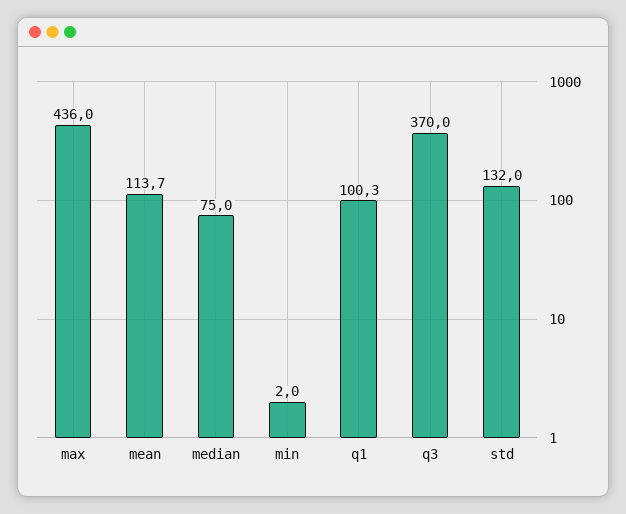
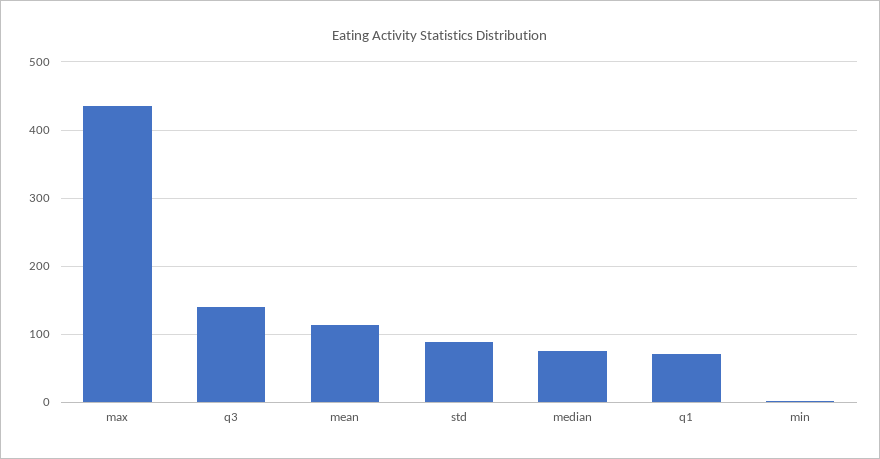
  {
    "max": 436,
    "mean": 113.7,
    "median": 75,
    "min": 2,
-   "q1": 100.3,
+   "q1": 70,
-   "q3": 370,
+   "q3": 140,
-   "std": 132
+   "std": 90
  }

